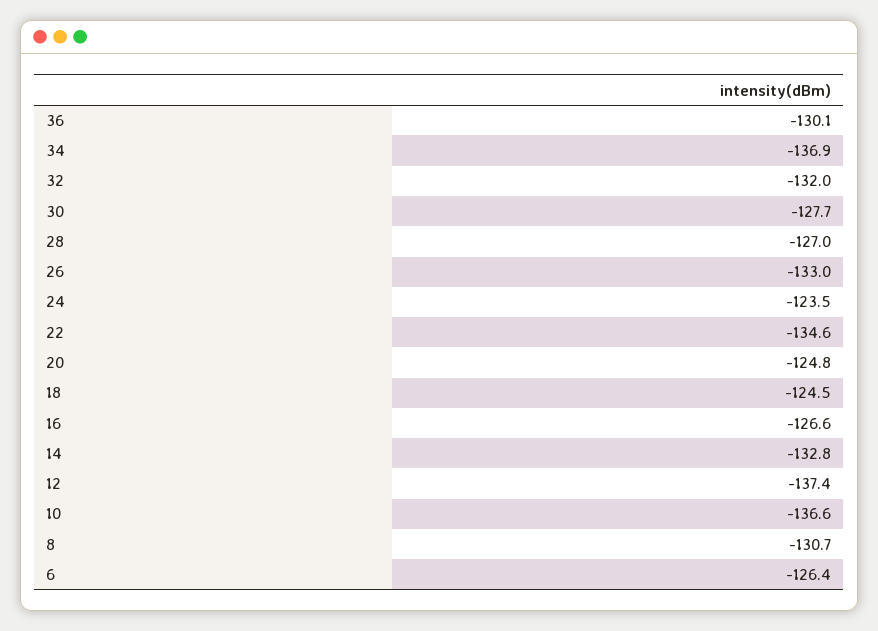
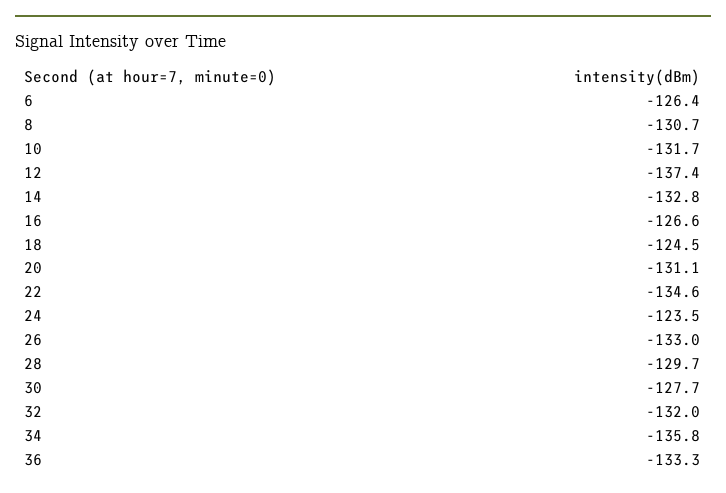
  {
-   "36": -130.1,
+   "36": -133.3,
-   "34": -136.9,
+   "34": -135.8,
    "32": -132,
    "30": -127.7,
-   "28": -127,
+   "28": -129.7,
    "26": -133,
    "24": -123.5,
    "22": -134.6,
-   "20": -124.8,
+   "20": -131.1,
    "18": -124.5,
    "16": -126.6,
    "14": -132.8,
    "12": -137.4,
-   "10": -136.6,
+   "10": -131.7,
    "8": -130.7,
    "6": -126.4
  }

